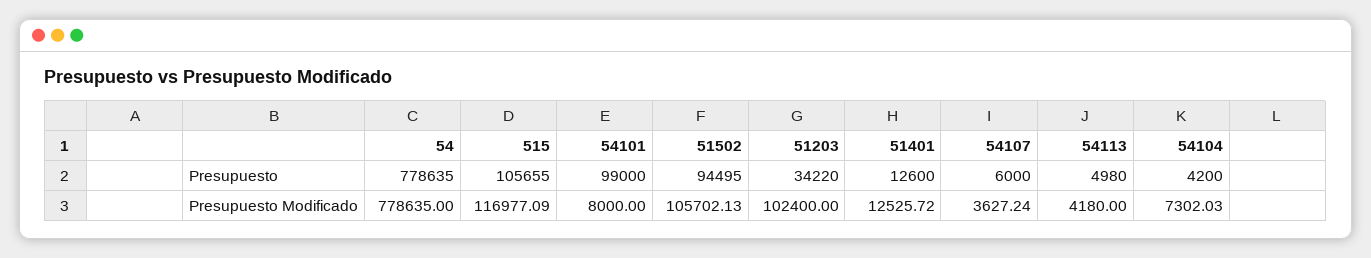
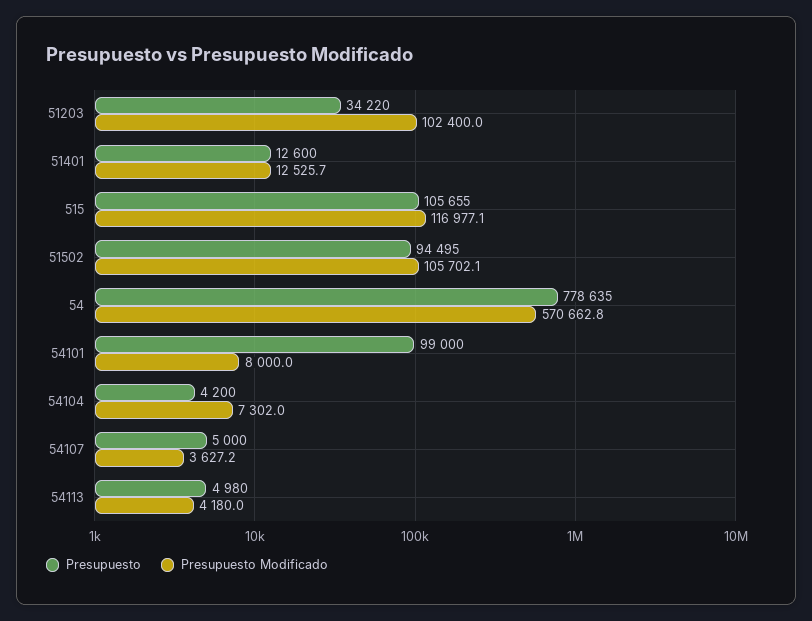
  {
    "Presupuesto": {
      "54": 778635,
      "515": 105655,
      "54101": 99000,
      "51502": 94495,
      "51203": 34220,
      "51401": 12600,
-     "54107": 6000,
+     "54107": 5000,
      "54113": 4980,
      "54104": 4200
    },
    "Presupuesto Modificado": {
-     "54": 778635,
+     "54": 570662.8,
      "515": 116977.09,
      "54101": 8000,
      "51502": 105702.13,
      "51203": 102400,
      "51401": 12525.72,
      "54107": 3627.24,
      "54113": 4180,
      "54104": 7302.03
    }
  }

